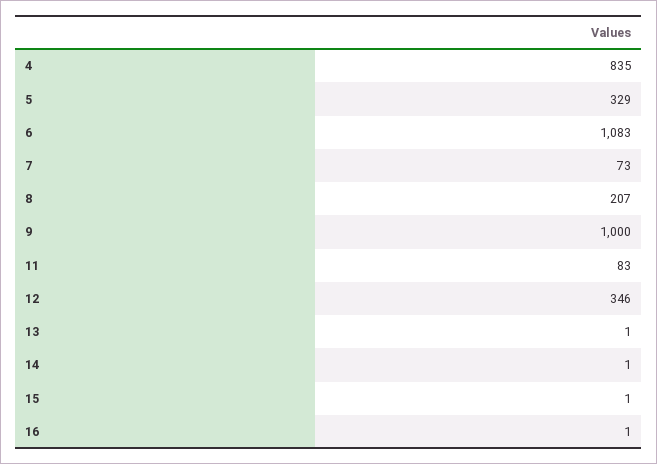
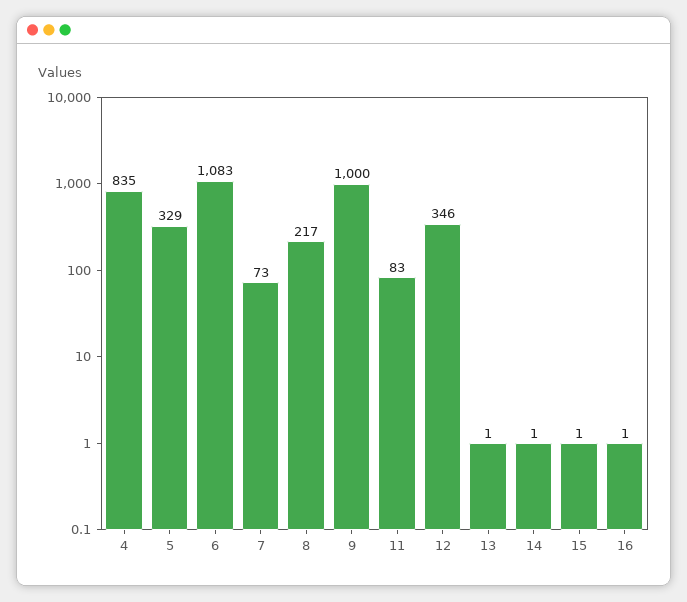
  {
    "4": 835,
    "5": 329,
    "6": 1083,
    "7": 73,
-   "8": 207,
+   "8": 217,
    "9": 1000,
    "11": 83,
    "12": 346,
    "13": 1,
    "14": 1,
    "15": 1,
    "16": 1
  }

